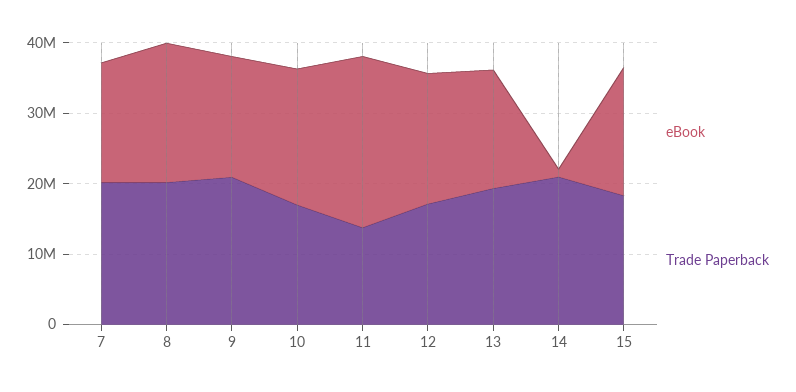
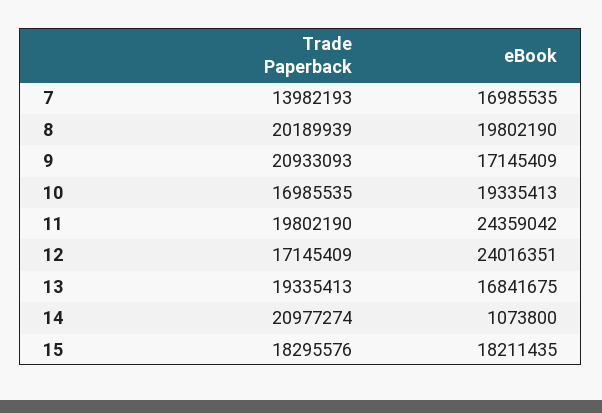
  {
    "eBook": {
      "7": 16985535,
      "8": 19802190,
      "9": 17145409,
      "10": 19335413,
      "11": 24359042,
-     "12": 18000000,
+     "12": 24016351,
      "13": 16841675,
      "14": 1073800,
      "15": 18211435
    },
    "Trade Paperback": {
-     "7": 20000000,
+     "7": 13982193,
      "8": 20189939,
      "9": 20933093,
      "10": 16985535,
-     "11": 14000000,
+     "11": 19802190,
      "12": 17145409,
      "13": 19335413,
      "14": 20977274,
      "15": 18295576
    }
  }

